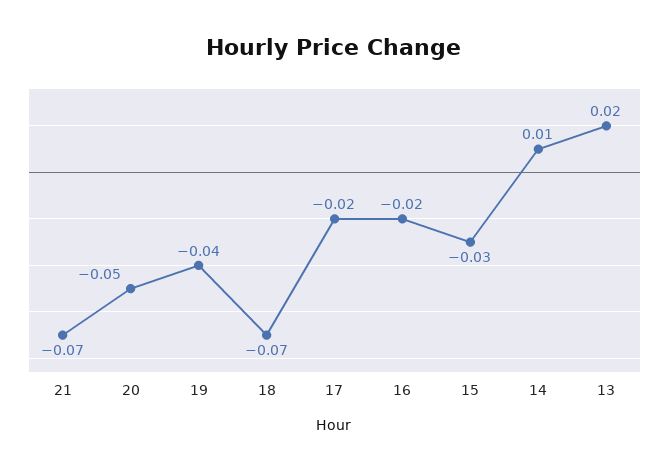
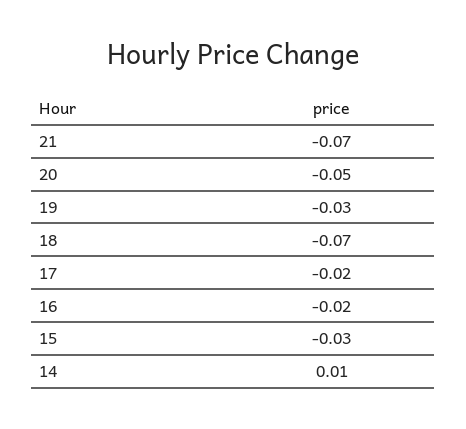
  {
    "21": -0.07,
    "20": -0.05,
-   "19": -0.04,
+   "19": -0.03,
    "18": -0.07,
    "17": -0.02,
    "16": -0.02,
    "15": -0.03,
-   "14": 0.01,
+   "14": 0.01
-   "13": 0.02
  }

